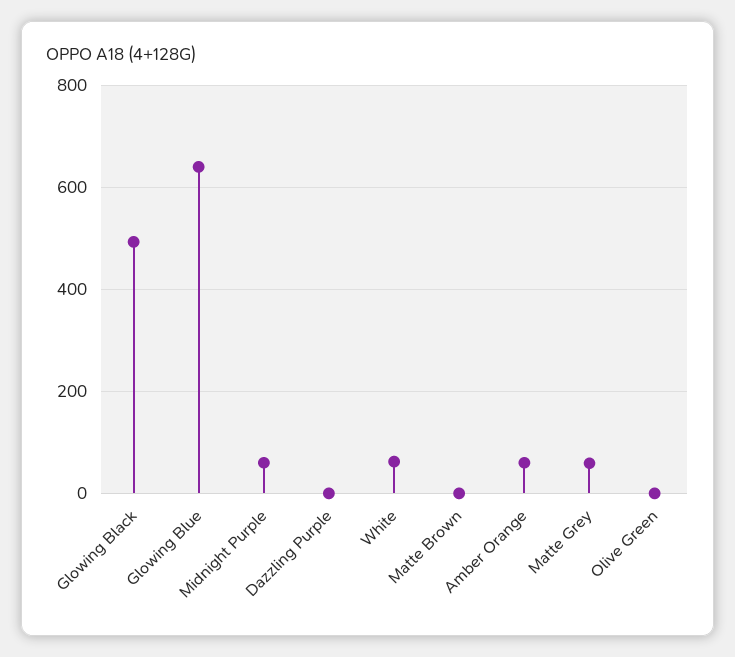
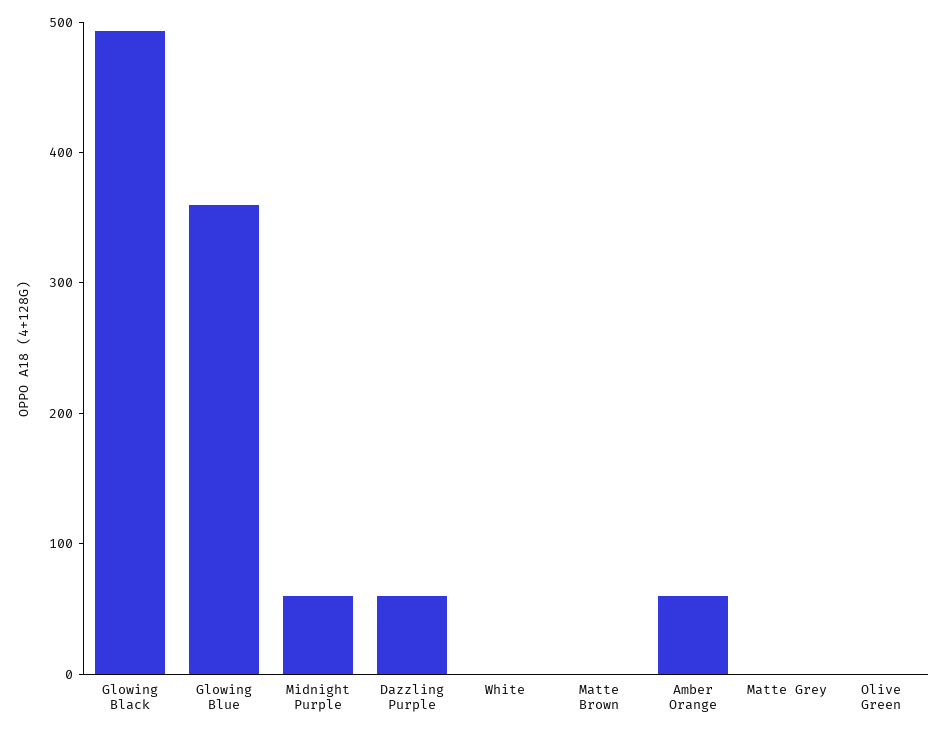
  {
    "Glowing Black": 500,
-   "Glowing Blue": 640,
+   "Glowing Blue": 360,
    "Midnight Purple": 60,
-   "Dazzling Purple": 0,
+   "Dazzling Purple": 60,
-   "White": 60,
+   "White": 0,
    "Matte Brown": 0,
    "Amber Orange": 60,
-   "Matte Grey": 60,
+   "Matte Grey": 0,
    "Olive Green": 0
  }

